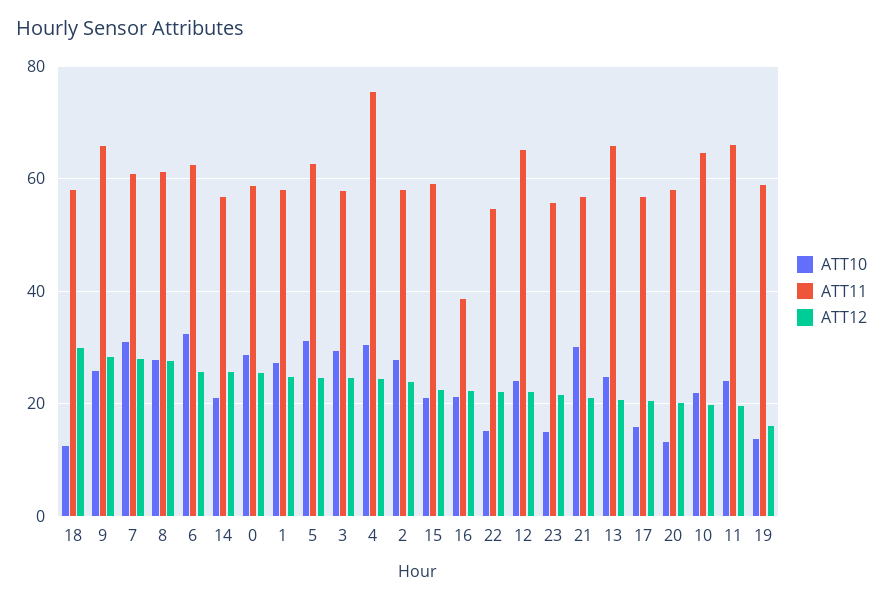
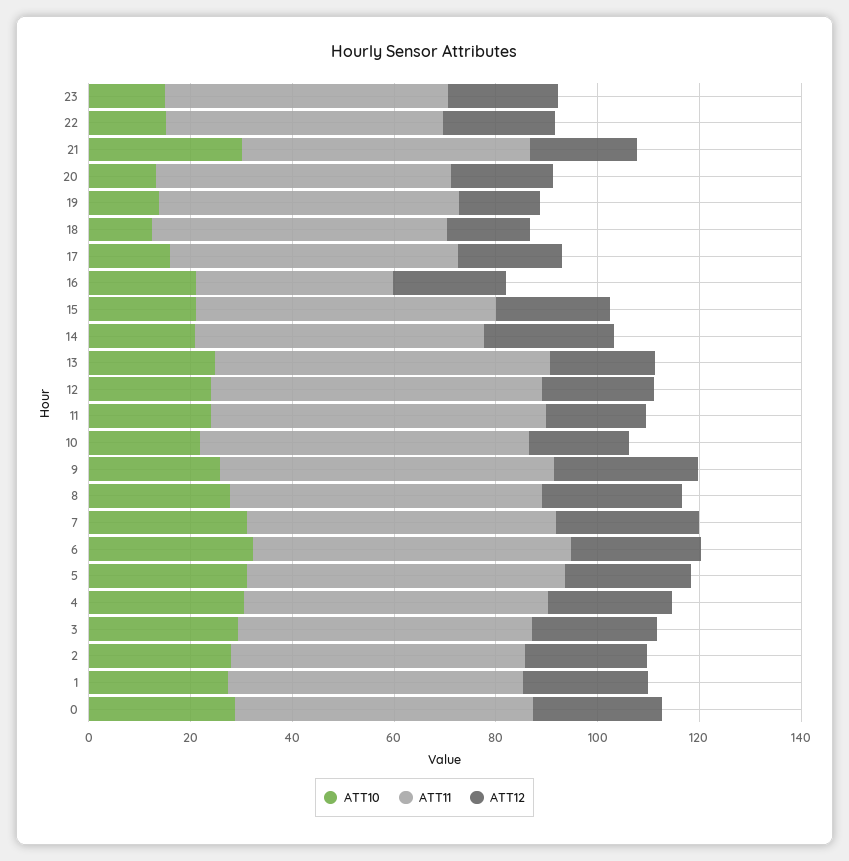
  {
    "ATT10": {
      "18": 12,
      "9": 26,
      "7": 32,
      "8": 28,
      "6": 32,
      "14": 20,
      "0": 28,
      "1": 28,
      "5": 32,
      "3": 30,
      "4": 30,
      "2": 28,
      "15": 22,
      "16": 22,
      "22": 16,
      "12": 24,
      "23": 16,
      "21": 30,
      "13": 24,
      "17": 16,
      "20": 14,
      "10": 22,
      "11": 24,
      "19": 14
    },
    "ATT11": {
      "18": 58,
      "9": 66,
      "7": 60,
      "8": 62,
      "6": 62,
      "14": 56,
      "0": 58,
      "1": 58,
      "5": 62,
      "3": 58,
-     "4": 76,
+     "4": 60,
      "2": 58,
      "15": 60,
      "16": 38,
      "22": 54,
      "12": 64,
      "23": 56,
      "21": 56,
      "13": 66,
      "17": 56,
      "20": 58,
      "10": 64,
      "11": 66,
      "19": 58
    },
    "ATT12": {
-     "18": 30,
+     "18": 15,
      "9": 28,
      "7": 28,
      "8": 28,
      "6": 26,
      "14": 26,
      "0": 26,
      "1": 24,
      "5": 24,
      "3": 24,
      "4": 24,
      "2": 24,
      "15": 22,
      "16": 22,
      "22": 22,
      "12": 22,
      "23": 22,
      "21": 22,
      "13": 20,
      "17": 20,
      "20": 20,
      "10": 20,
      "11": 20,
      "19": 16
    }
  }

